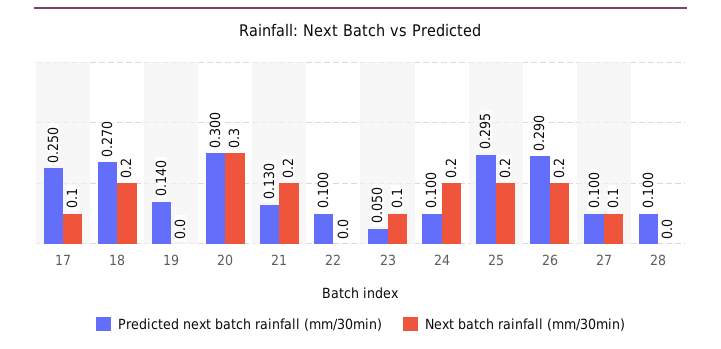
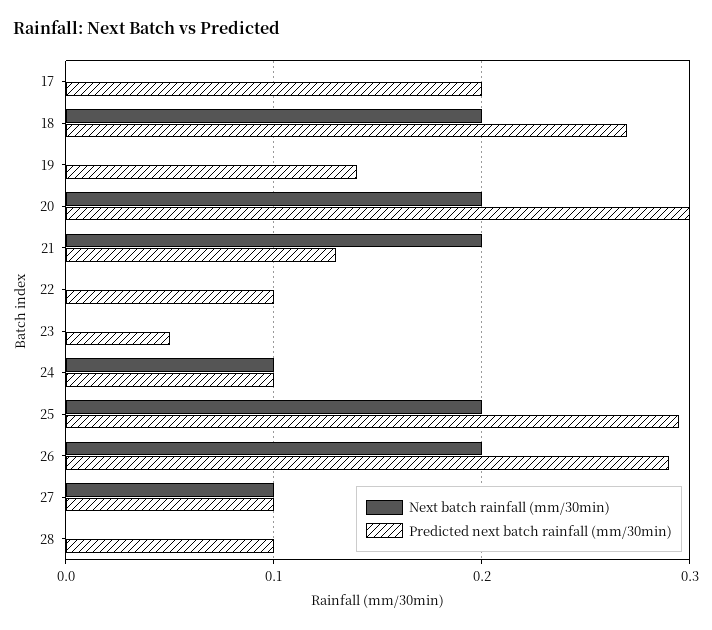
  {
    "Predicted next batch rainfall (mm/30min)": {
-     "17": 0.25,
+     "17": 0.2,
      "18": 0.27,
      "19": 0.14,
      "20": 0.3,
      "21": 0.13,
      "22": 0.1,
      "23": 0.05,
      "24": 0.1,
      "25": 0.295,
      "26": 0.29,
      "27": 0.1,
      "28": 0.1
    },
    "Next batch rainfall (mm/30min)": {
-     "17": 0.1,
+     "17": 0,
      "18": 0.2,
      "19": 0,
-     "20": 0.3,
+     "20": 0.2,
      "21": 0.2,
      "22": 0,
-     "23": 0.1,
+     "23": 0,
-     "24": 0.2,
+     "24": 0.1,
      "25": 0.2,
      "26": 0.2,
      "27": 0.1,
      "28": 0
    }
  }

